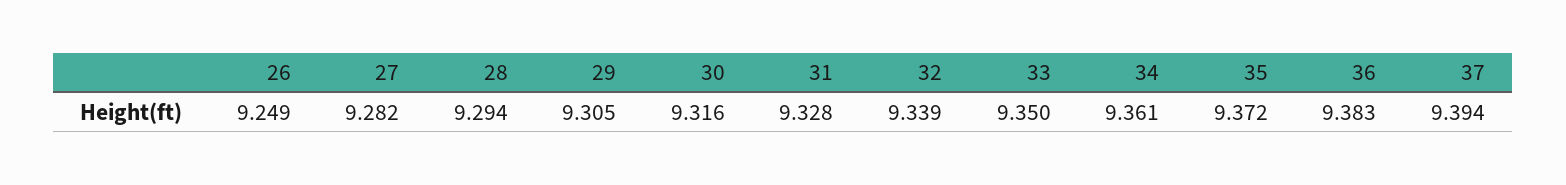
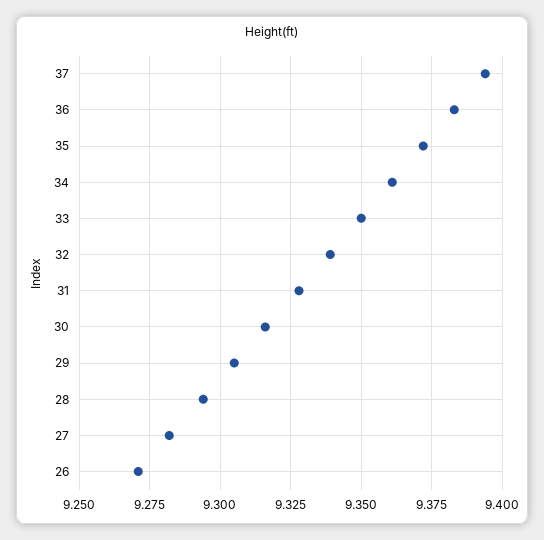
  {
-   "26": 9.249,
+   "26": 9.27,
    "27": 9.282,
    "28": 9.294,
    "29": 9.305,
    "30": 9.316,
    "31": 9.328,
    "32": 9.339,
    "33": 9.35,
    "34": 9.361,
    "35": 9.372,
    "36": 9.383,
    "37": 9.394
  }

